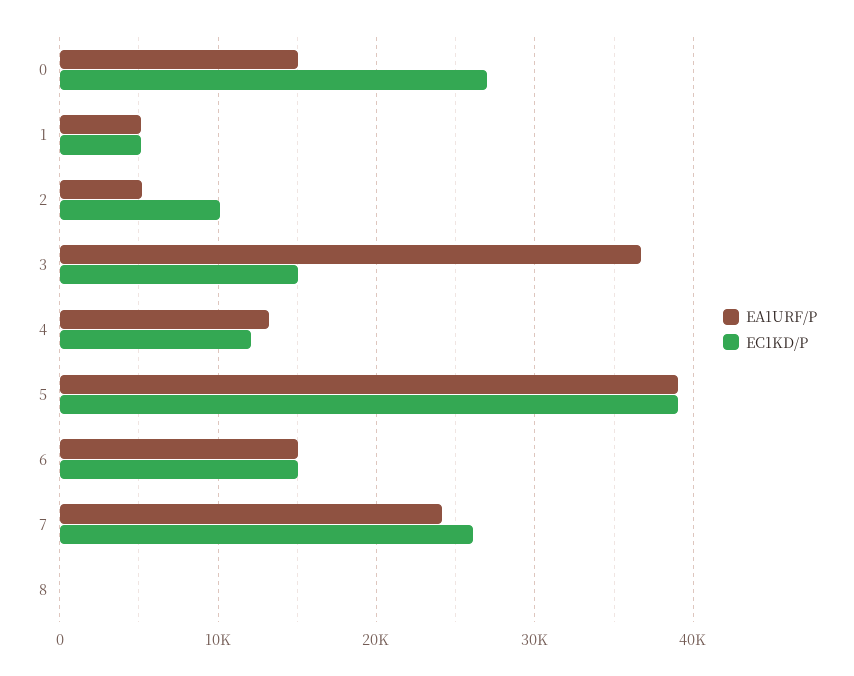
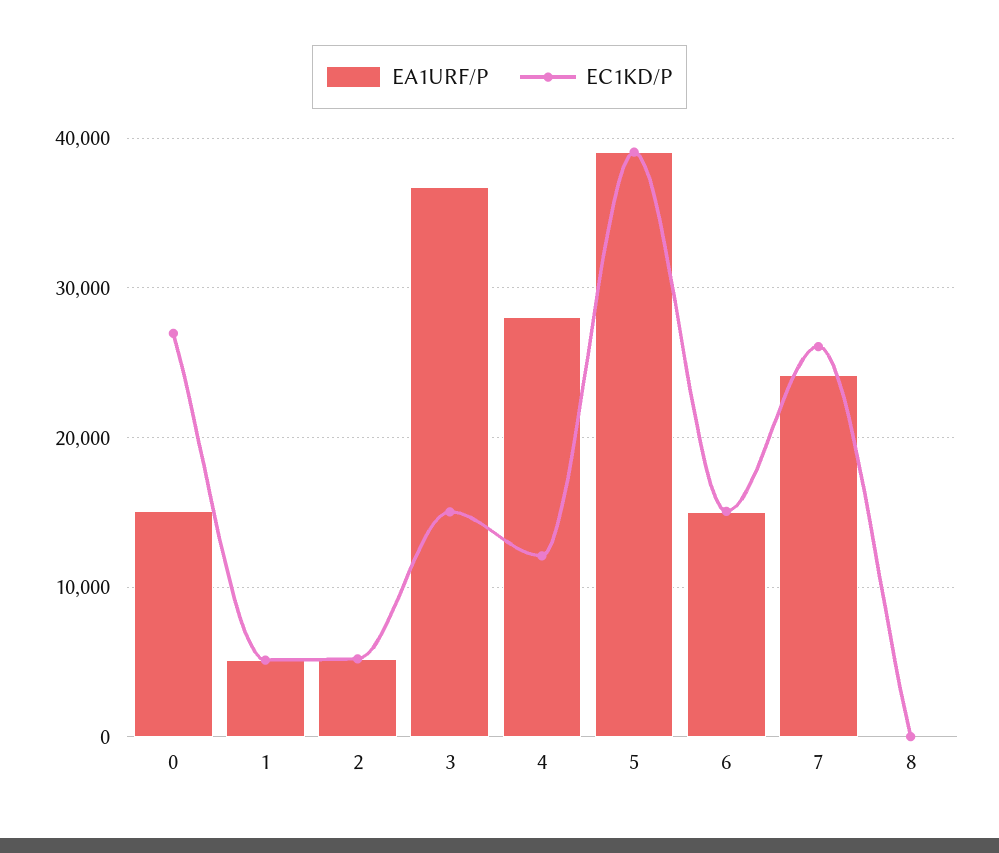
  {
    "EA1URF/P": {
      "0": 15000,
      "1": 5000,
      "2": 5000,
      "3": 37000,
-     "4": 13000,
+     "4": 28000,
      "5": 39000,
      "6": 15000,
      "7": 24000,
      "8": 0
    },
    "EC1KD/P": {
      "0": 27000,
      "1": 5000,
-     "2": 10000,
+     "2": 5000,
      "3": 15000,
      "4": 12000,
      "5": 39000,
      "6": 15000,
      "7": 26000,
      "8": 0
    }
  }

